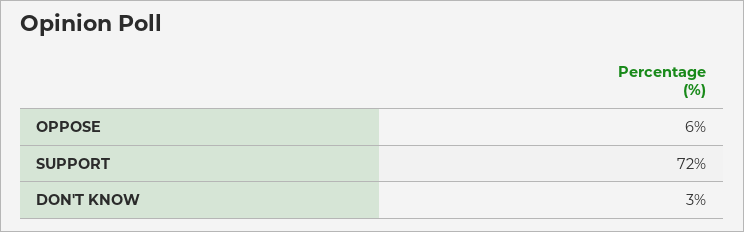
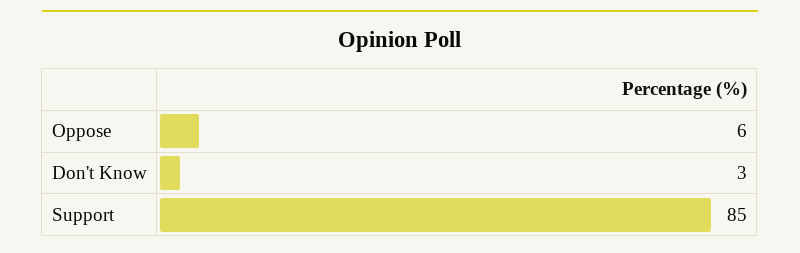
  {
    "OPPOSE": 6,
-   "SUPPORT": 72,
+   "SUPPORT": 85,
    "DON'T KNOW": 3
  }

